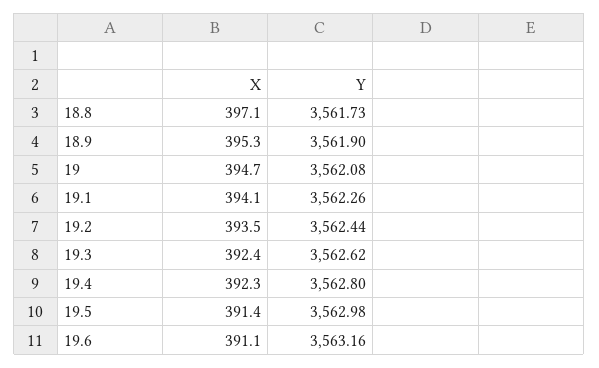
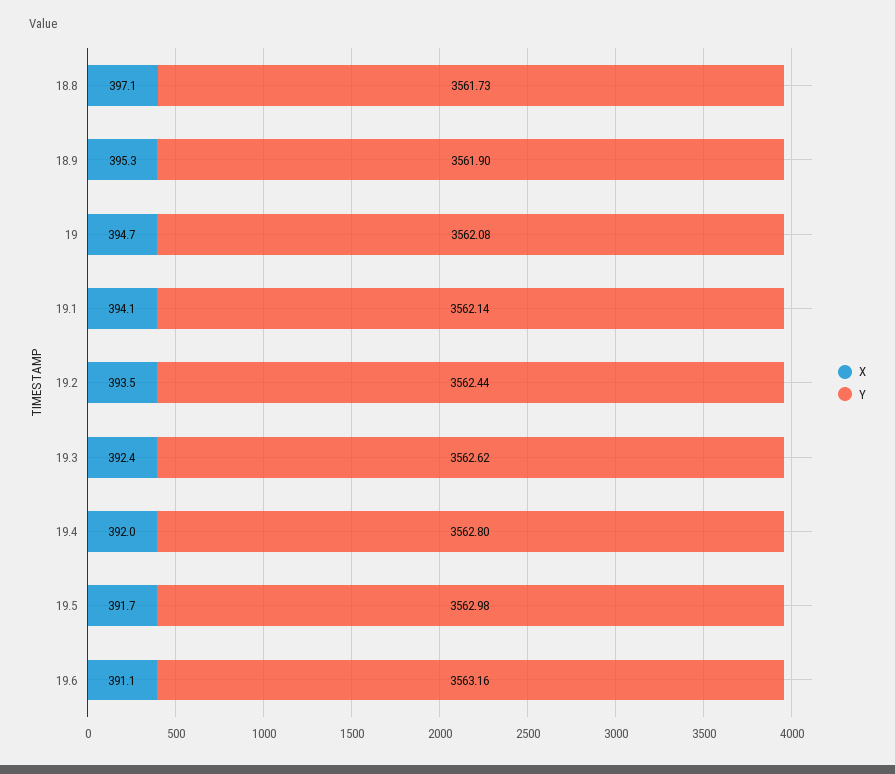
  {
    "X": {
      "18.8": 397.1,
      "18.9": 395.3,
      "19": 394.7,
      "19.1": 394.1,
      "19.2": 393.5,
      "19.3": 392.4,
-     "19.4": 392.3,
+     "19.4": 392,
-     "19.5": 391.4,
+     "19.5": 391.7,
      "19.6": 391.1
    },
    "Y": {
      "18.8": 3561.73,
      "18.9": 3561.9,
      "19": 3562.08,
-     "19.1": 3562.26,
+     "19.1": 3562.14,
      "19.2": 3562.44,
      "19.3": 3562.62,
      "19.4": 3562.8,
      "19.5": 3562.98,
      "19.6": 3563.16
    }
  }

